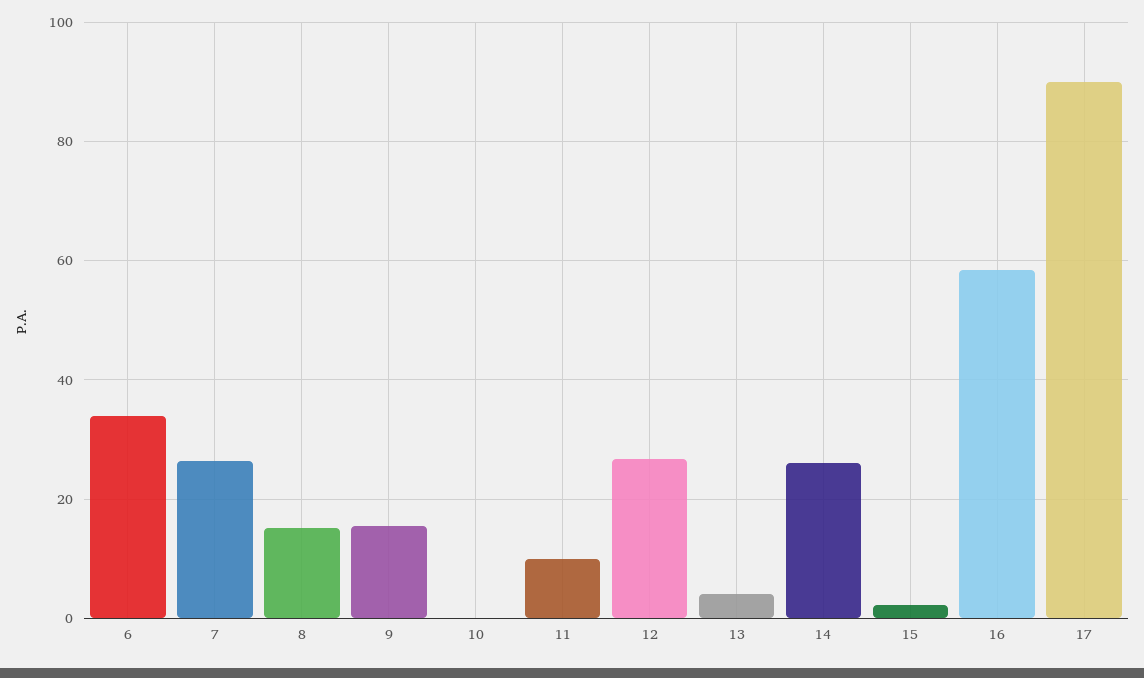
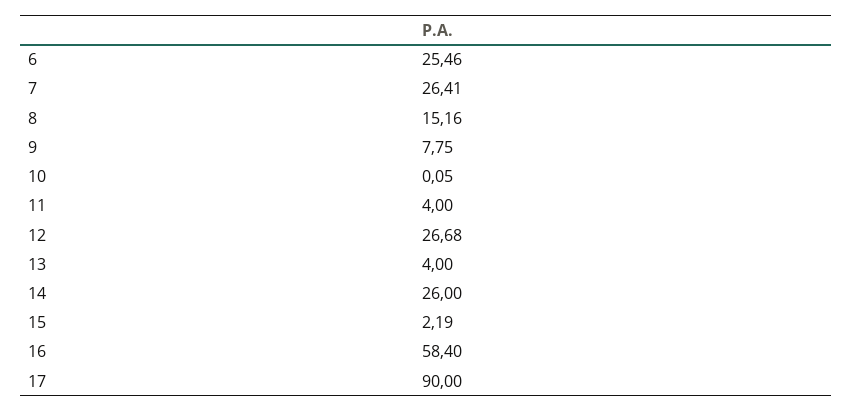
  {
-   "6": 34,
+   "6": 25.46,
    "7": 26.41,
    "8": 15.16,
-   "9": 16,
+   "9": 7.75,
    "10": 0.05,
-   "11": 10,
+   "11": 4,
    "12": 26.68,
    "13": 4,
    "14": 26,
    "15": 2.19,
    "16": 58.4,
    "17": 90
  }

